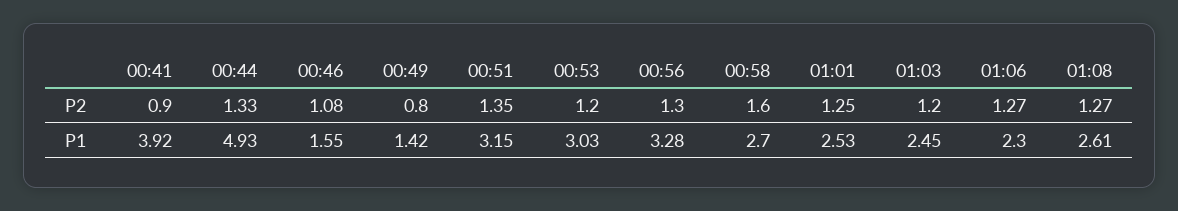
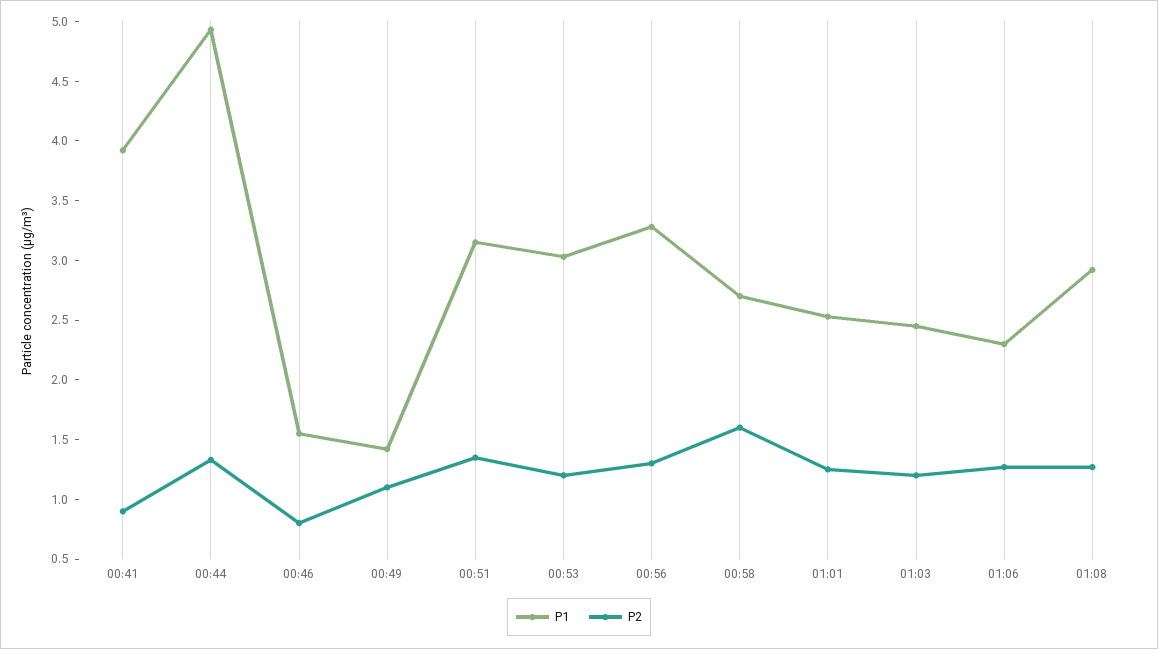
  {
    "P2": {
      "00:41": 0.9,
      "00:44": 1.33,
-     "00:46": 1.08,
+     "00:46": 0.8,
-     "00:49": 0.8,
+     "00:49": 1.1,
      "00:51": 1.35,
      "00:53": 1.2,
      "00:56": 1.3,
      "00:58": 1.6,
      "01:01": 1.25,
      "01:03": 1.2,
      "01:06": 1.27,
      "01:08": 1.27
    },
    "P1": {
      "00:41": 3.92,
      "00:44": 4.93,
      "00:46": 1.55,
      "00:49": 1.42,
      "00:51": 3.15,
      "00:53": 3.03,
      "00:56": 3.28,
      "00:58": 2.7,
      "01:01": 2.53,
      "01:03": 2.45,
      "01:06": 2.3,
-     "01:08": 2.61
+     "01:08": 2.9
    }
  }

